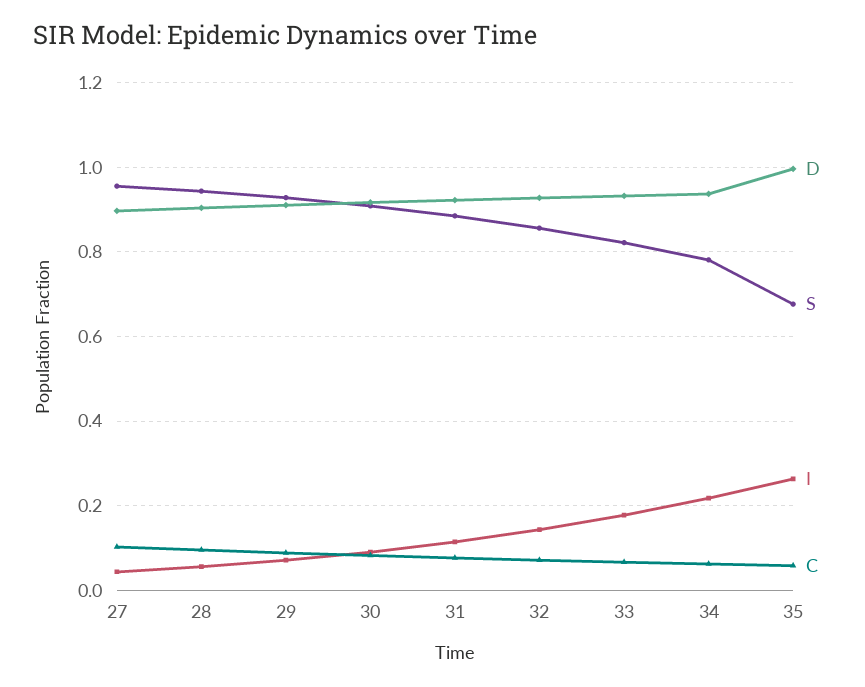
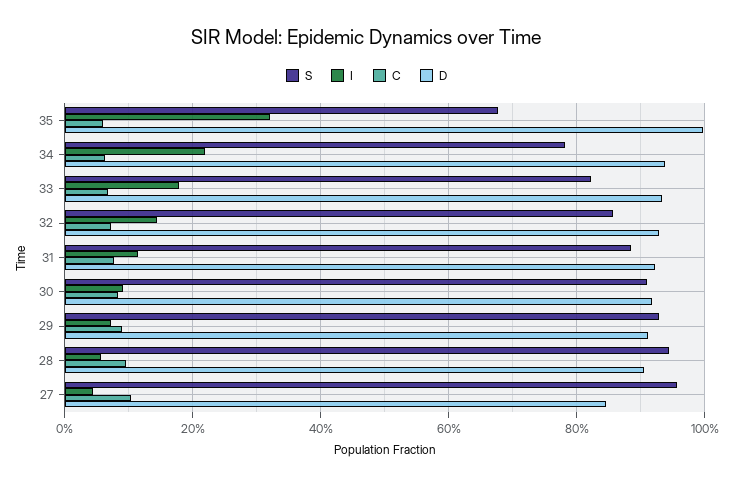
  {
    "D": {
-     "27": 0.9,
+     "27": 0.84,
      "28": 0.9,
      "29": 0.92,
      "30": 0.92,
      "31": 0.92,
      "32": 0.92,
      "33": 0.94,
      "34": 0.94,
      "35": 1
    },
    "S": {
      "27": 0.96,
      "28": 0.94,
      "29": 0.92,
      "30": 0.9,
      "31": 0.88,
      "32": 0.86,
      "33": 0.82,
      "34": 0.78,
      "35": 0.68
    },
    "I": {
      "27": 0.04,
      "28": 0.06,
      "29": 0.08,
      "30": 0.1,
      "31": 0.12,
      "32": 0.14,
      "33": 0.18,
      "34": 0.22,
-     "35": 0.26
+     "35": 0.32
    },
    "C": {
      "27": 0.1,
      "28": 0.1,
      "29": 0.08,
      "30": 0.08,
      "31": 0.08,
      "32": 0.08,
      "33": 0.06,
      "34": 0.06,
      "35": 0.06
    }
  }

